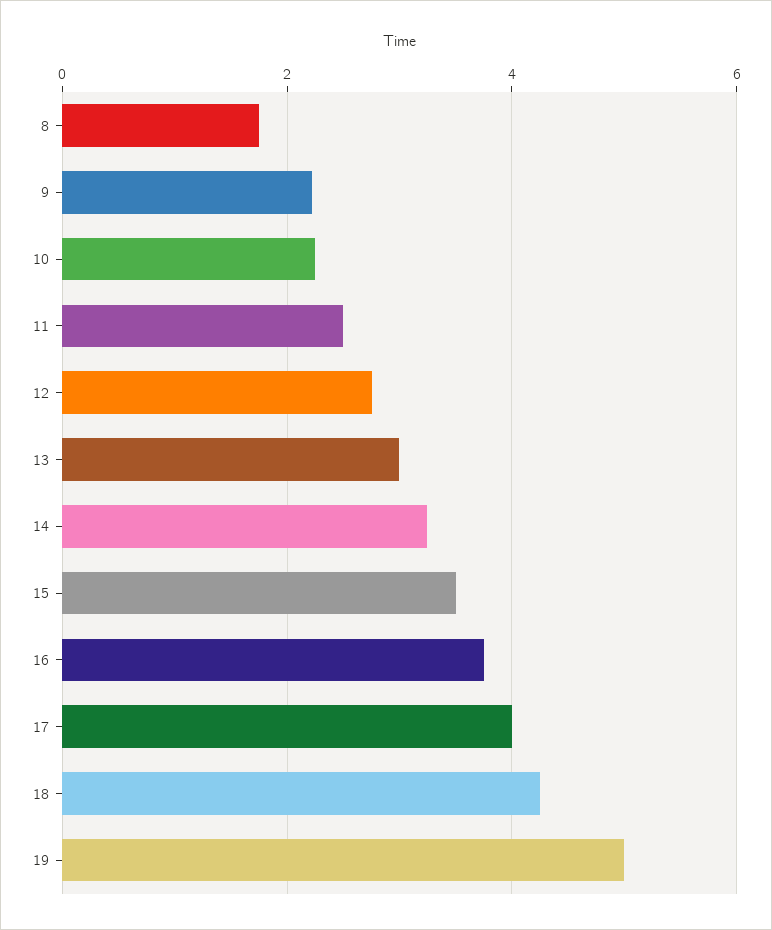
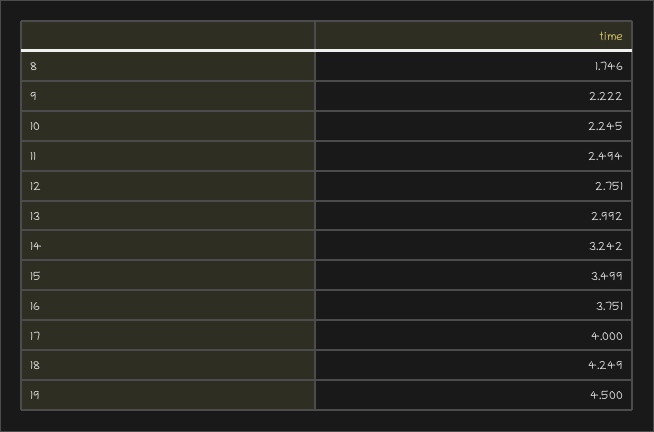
  {
    "8": 1.746,
    "9": 2.222,
    "10": 2.245,
    "11": 2.494,
    "12": 2.751,
    "13": 2.992,
    "14": 3.242,
    "15": 3.499,
    "16": 3.751,
    "17": 4,
    "18": 4.249,
-   "19": 5
+   "19": 4.5
  }

